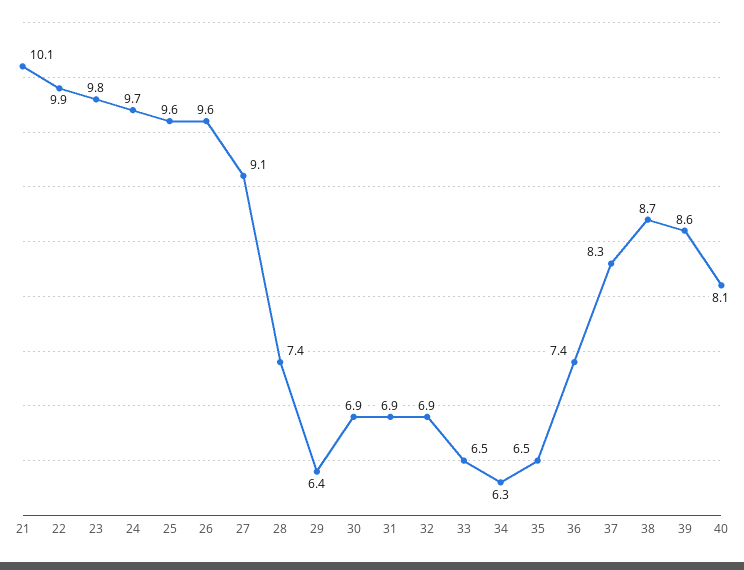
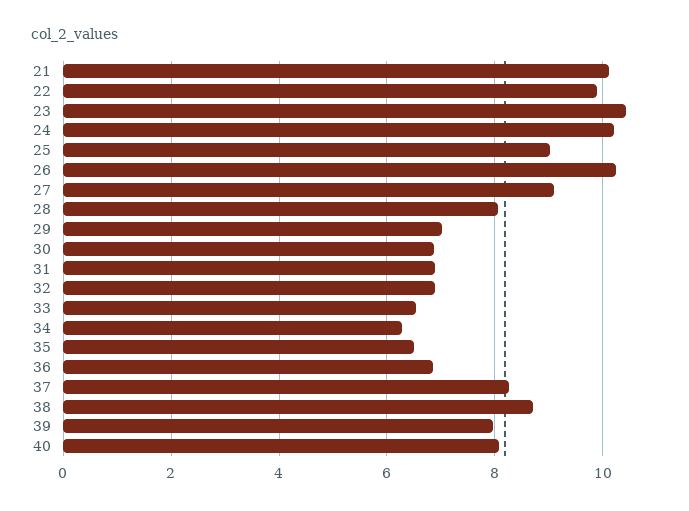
  {
    "21": 10.1,
    "22": 9.9,
-   "23": 9.8,
+   "23": 10.4,
-   "24": 9.7,
+   "24": 10.2,
-   "25": 9.6,
+   "25": 9,
-   "26": 9.6,
+   "26": 10.2,
    "27": 9.1,
-   "28": 7.4,
+   "28": 8,
-   "29": 6.4,
+   "29": 7,
    "30": 6.9,
    "31": 6.9,
    "32": 6.9,
    "33": 6.5,
    "34": 6.3,
    "35": 6.5,
-   "36": 7.4,
+   "36": 6.8,
    "37": 8.3,
    "38": 8.7,
-   "39": 8.6,
+   "39": 8,
    "40": 8.1
  }

